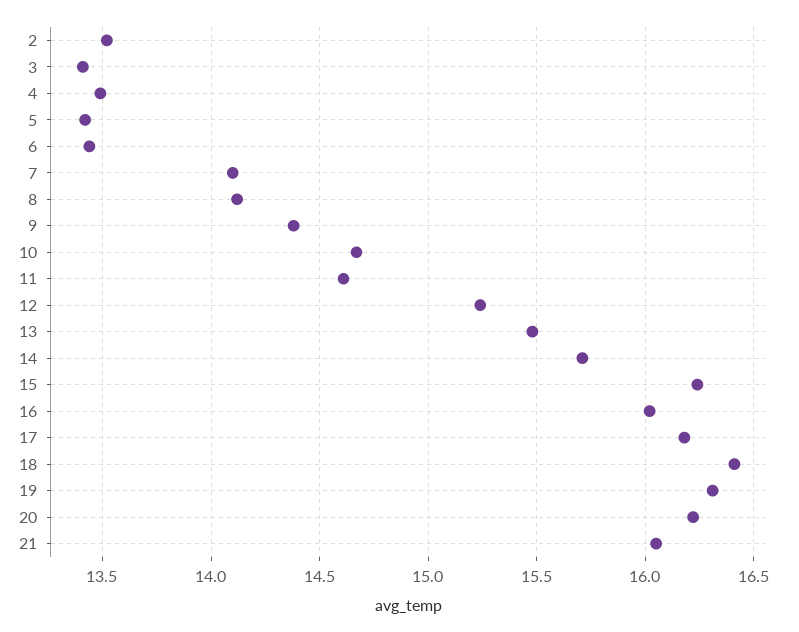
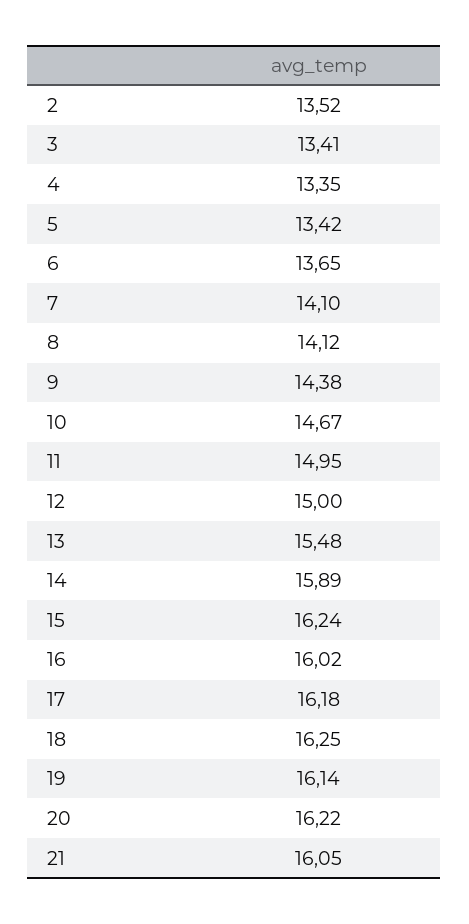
  {
    "2": 13.52,
    "3": 13.41,
-   "4": 13.5,
+   "4": 13.35,
    "5": 13.42,
-   "6": 13.45,
+   "6": 13.65,
    "7": 14.1,
    "8": 14.12,
    "9": 14.38,
    "10": 14.67,
-   "11": 14.6,
+   "11": 14.95,
-   "12": 15.25,
+   "12": 15,
    "13": 15.48,
-   "14": 15.7,
+   "14": 15.89,
    "15": 16.24,
    "16": 16.02,
    "17": 16.18,
-   "18": 16.4,
+   "18": 16.25,
-   "19": 16.3,
+   "19": 16.14,
    "20": 16.22,
    "21": 16.05
  }

